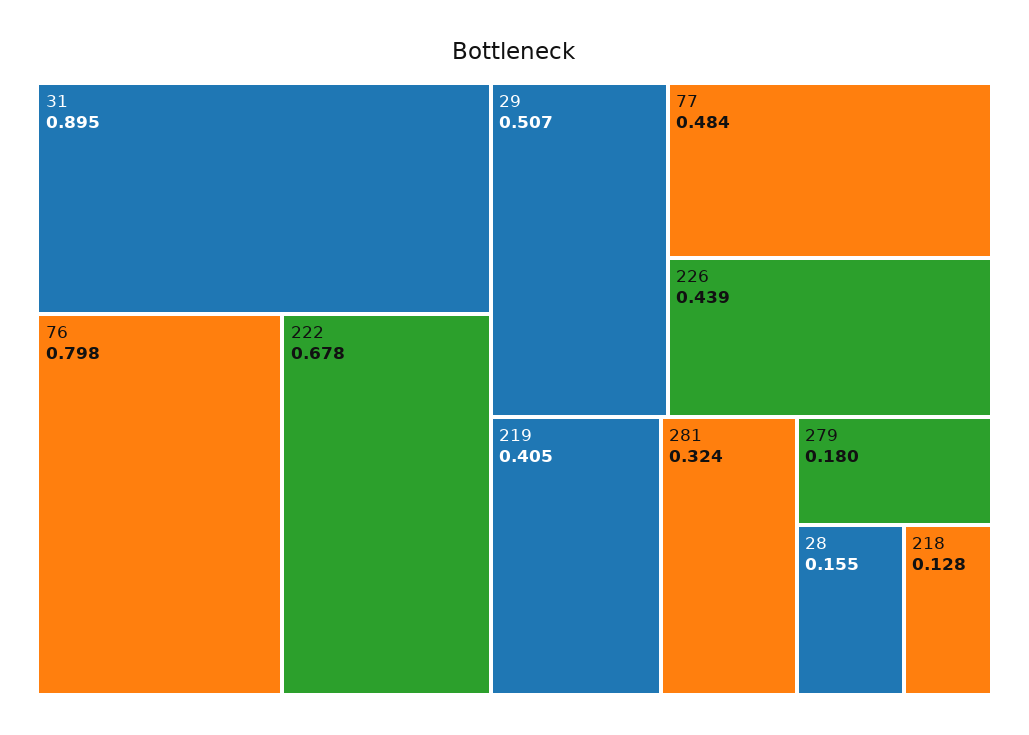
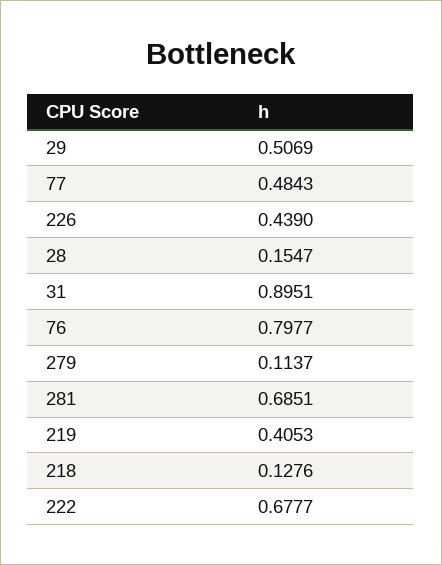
  {
    "31": 0.8951,
    "76": 0.7977,
    "222": 0.6777,
    "29": 0.5069,
    "77": 0.4843,
    "226": 0.439,
    "219": 0.4053,
-   "281": 0.324,
+   "281": 0.6851,
-   "279": 0.18,
+   "279": 0.1137,
    "28": 0.1547,
    "218": 0.1276
  }

